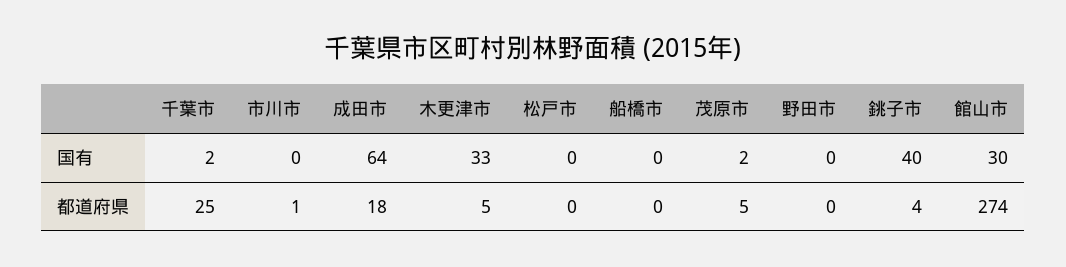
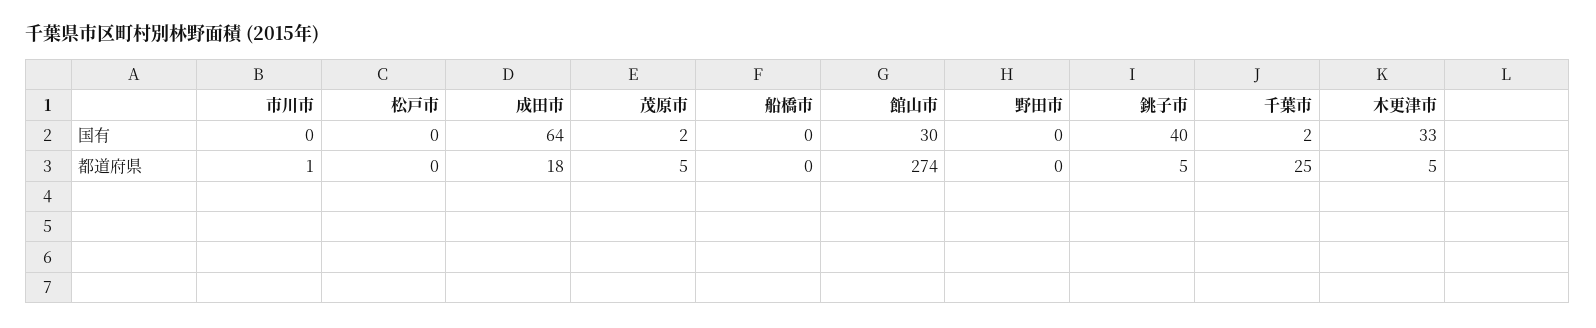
  {
    "千葉市": {
      "国有": 2,
      "都道府県": 25
    },
    "市川市": {
      "国有": 0,
      "都道府県": 1
    },
    "成田市": {
      "国有": 64,
      "都道府県": 18
    },
    "木更津市": {
      "国有": 33,
      "都道府県": 5
    },
    "松戸市": {
      "国有": 0,
      "都道府県": 0
    },
    "船橋市": {
      "国有": 0,
      "都道府県": 0
    },
    "茂原市": {
      "国有": 2,
      "都道府県": 5
    },
    "野田市": {
      "国有": 0,
      "都道府県": 0
    },
    "銚子市": {
      "国有": 40,
-     "都道府県": 4
+     "都道府県": 5
    },
    "館山市": {
      "国有": 30,
      "都道府県": 274
    }
  }

